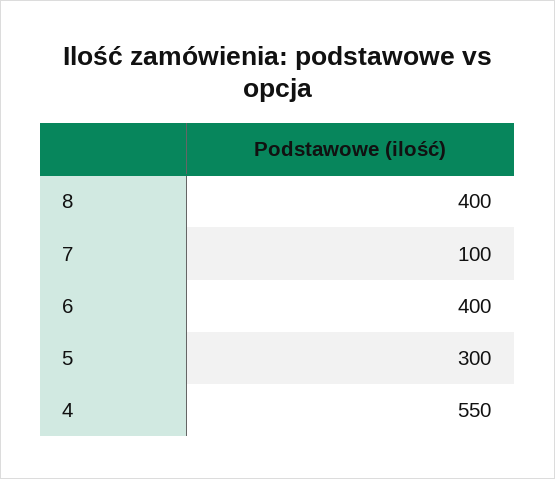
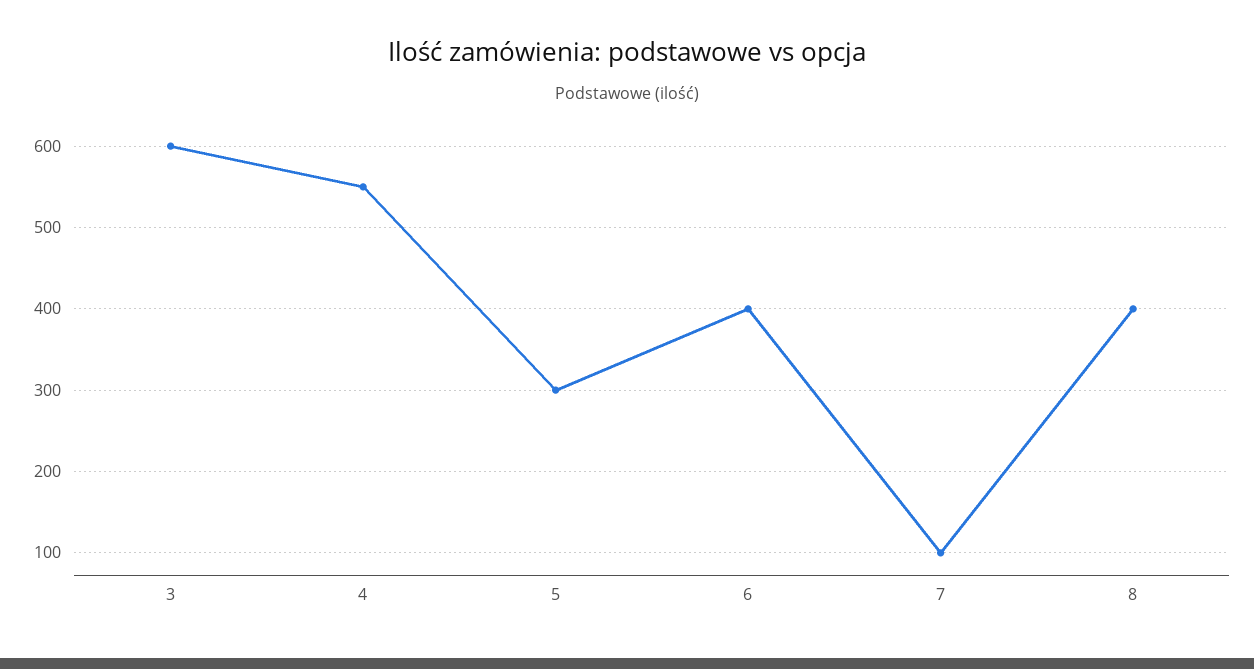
  {
    "8": 400,
    "7": 100,
    "6": 400,
    "5": 300,
-   "4": 550
+   "4": 550,
+   "3": 600
  }

